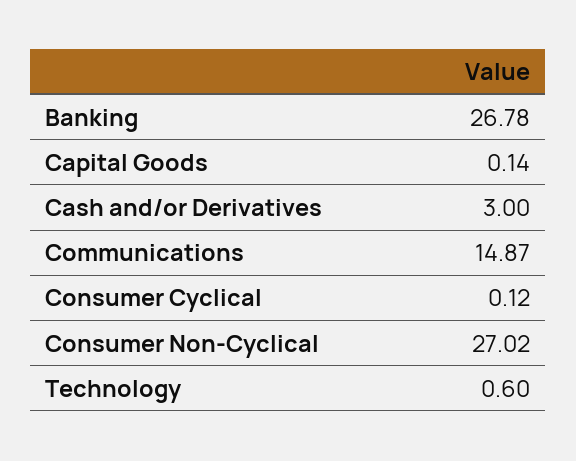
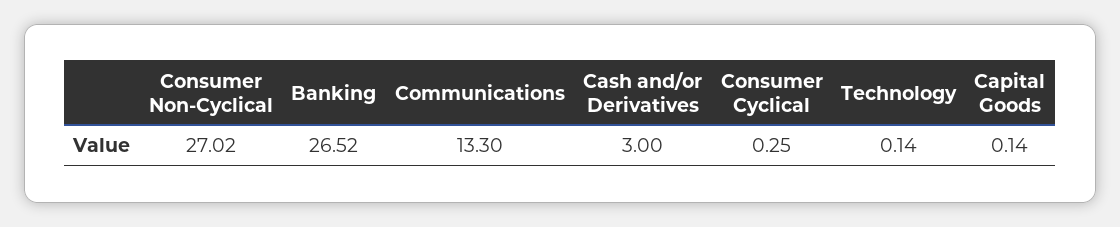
  {
-   "Banking": 26.78,
+   "Banking": 26.52,
    "Capital Goods": 0.14,
    "Cash and/or Derivatives": 3,
-   "Communications": 14.87,
+   "Communications": 13.3,
-   "Consumer Cyclical": 0.12,
+   "Consumer Cyclical": 0.25,
    "Consumer Non-Cyclical": 27.02,
-   "Technology": 0.6
+   "Technology": 0.14
  }

